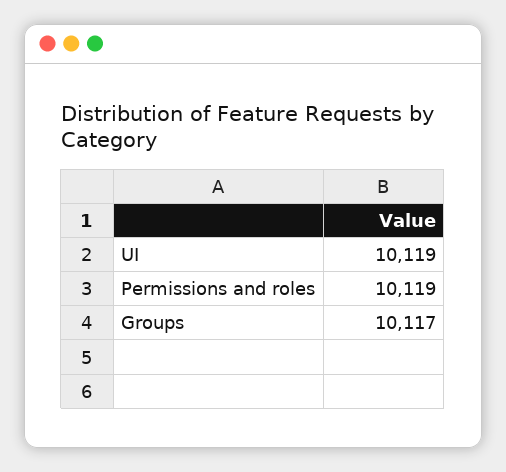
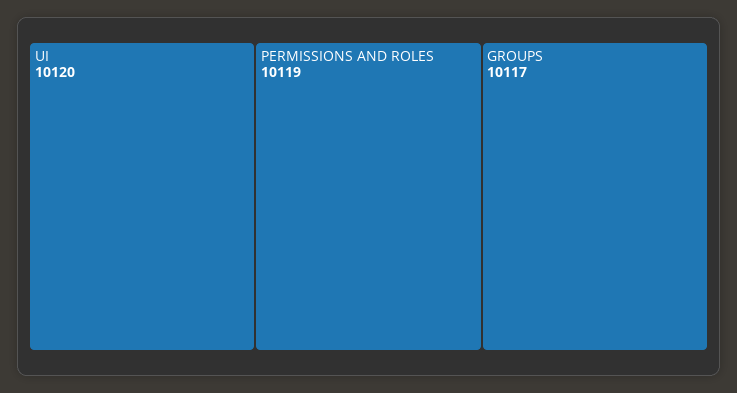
  {
-   "UI": 10119,
+   "UI": 10120,
    "Permissions and roles": 10119,
    "Groups": 10117
  }

